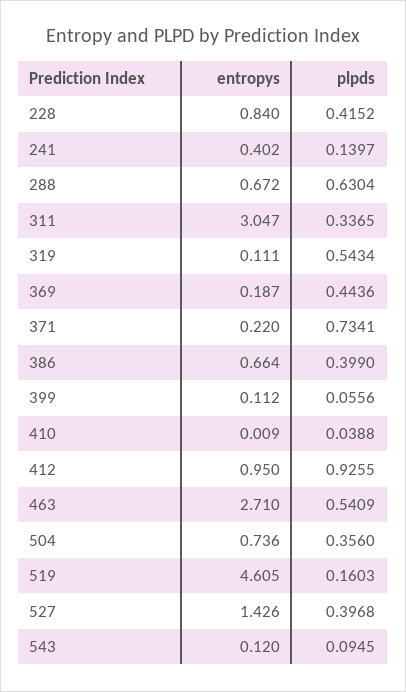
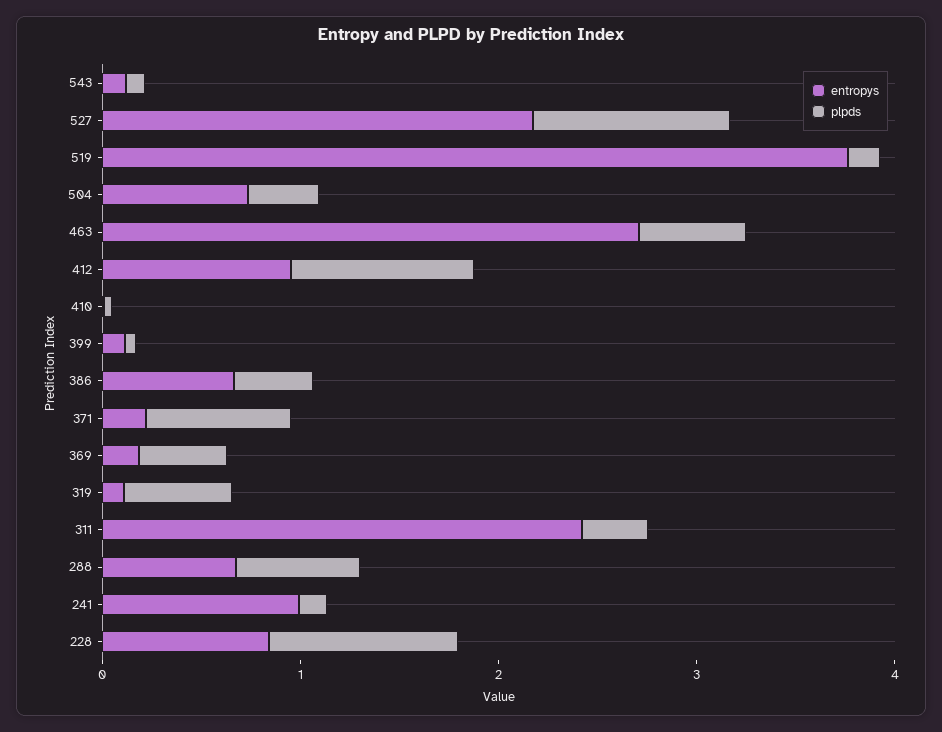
  {
    "entropys": {
      "228": 0.84,
-     "241": 0.402,
+     "241": 1,
      "288": 0.672,
-     "311": 3.047,
+     "311": 2.4,
      "319": 0.111,
      "369": 0.187,
      "371": 0.22,
      "386": 0.664,
      "399": 0.112,
      "410": 0.009,
      "412": 0.95,
      "463": 2.71,
      "504": 0.736,
-     "519": 4.605,
+     "519": 3.8,
-     "527": 1.426,
+     "527": 2.2,
      "543": 0.12
    },
    "plpds": {
-     "228": 0.4152,
+     "228": 1,
      "241": 0.1397,
      "288": 0.6304,
      "311": 0.3365,
      "319": 0.5434,
      "369": 0.4436,
      "371": 0.7341,
      "386": 0.399,
      "399": 0.0556,
      "410": 0.0388,
      "412": 0.9255,
      "463": 0.5409,
      "504": 0.356,
      "519": 0.1603,
-     "527": 0.3968,
+     "527": 1,
      "543": 0.0945
    }
  }

